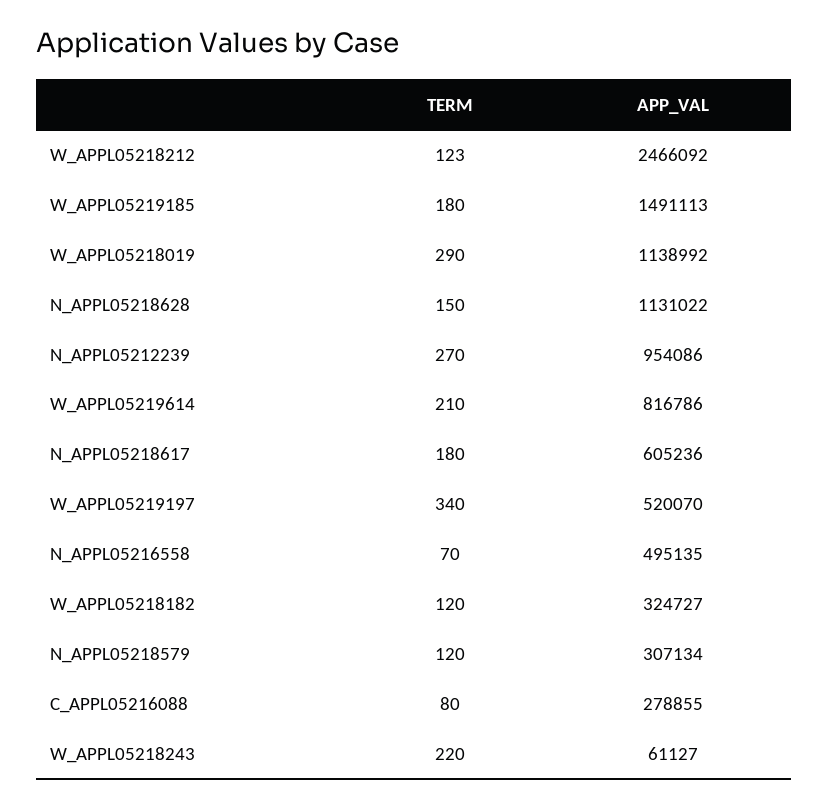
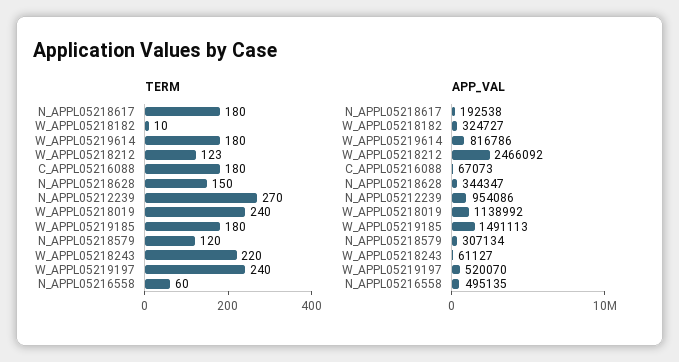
  {
    "TERM": {
      "W_APPL05218212": 123,
      "W_APPL05219185": 180,
-     "W_APPL05218019": 290,
+     "W_APPL05218019": 240,
      "N_APPL05218628": 150,
      "N_APPL05212239": 270,
-     "W_APPL05219614": 210,
+     "W_APPL05219614": 180,
      "N_APPL05218617": 180,
-     "W_APPL05219197": 340,
+     "W_APPL05219197": 240,
-     "N_APPL05216558": 70,
+     "N_APPL05216558": 60,
-     "W_APPL05218182": 120,
+     "W_APPL05218182": 10,
      "N_APPL05218579": 120,
-     "C_APPL05216088": 80,
+     "C_APPL05216088": 180,
      "W_APPL05218243": 220
    },
    "APP_VAL": {
      "W_APPL05218212": 2466092,
      "W_APPL05219185": 1491113,
      "W_APPL05218019": 1138992,
-     "N_APPL05218628": 1131022,
+     "N_APPL05218628": 344347,
      "N_APPL05212239": 954086,
      "W_APPL05219614": 816786,
-     "N_APPL05218617": 605236,
+     "N_APPL05218617": 192538,
      "W_APPL05219197": 520070,
      "N_APPL05216558": 495135,
      "W_APPL05218182": 324727,
      "N_APPL05218579": 307134,
-     "C_APPL05216088": 278855,
+     "C_APPL05216088": 67073,
      "W_APPL05218243": 61127
    }
  }

